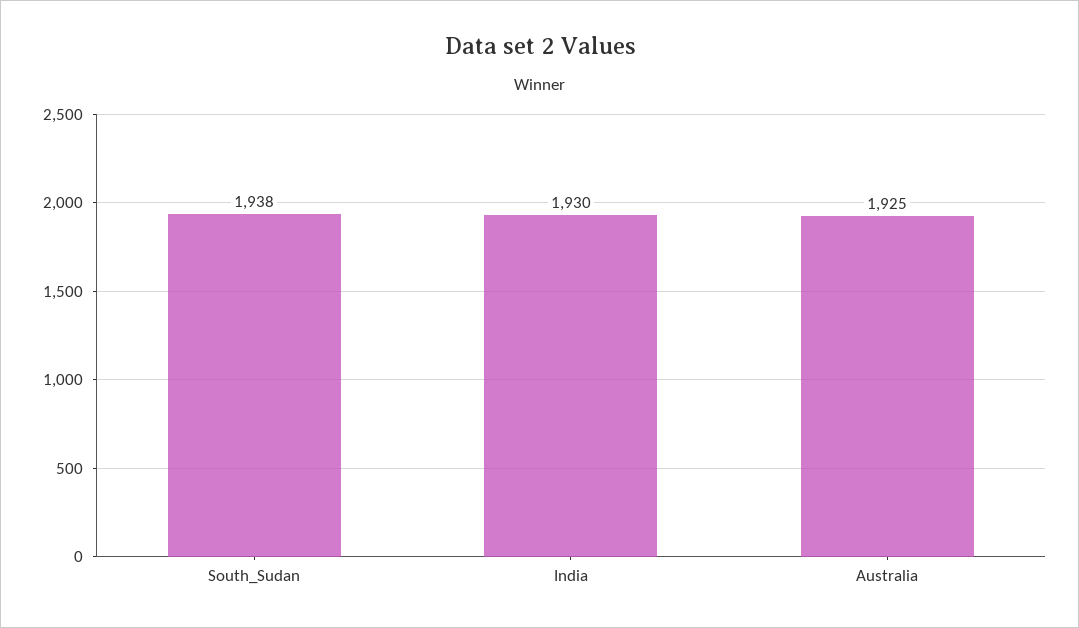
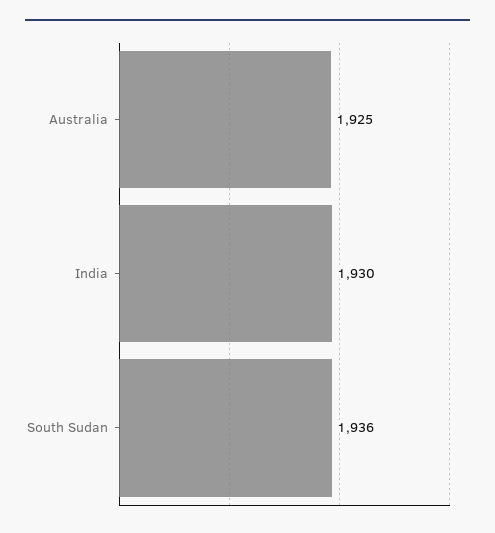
  {
-   "South_Sudan": 1938,
+   "South_Sudan": 1936,
    "India": 1930,
    "Australia": 1925
  }

